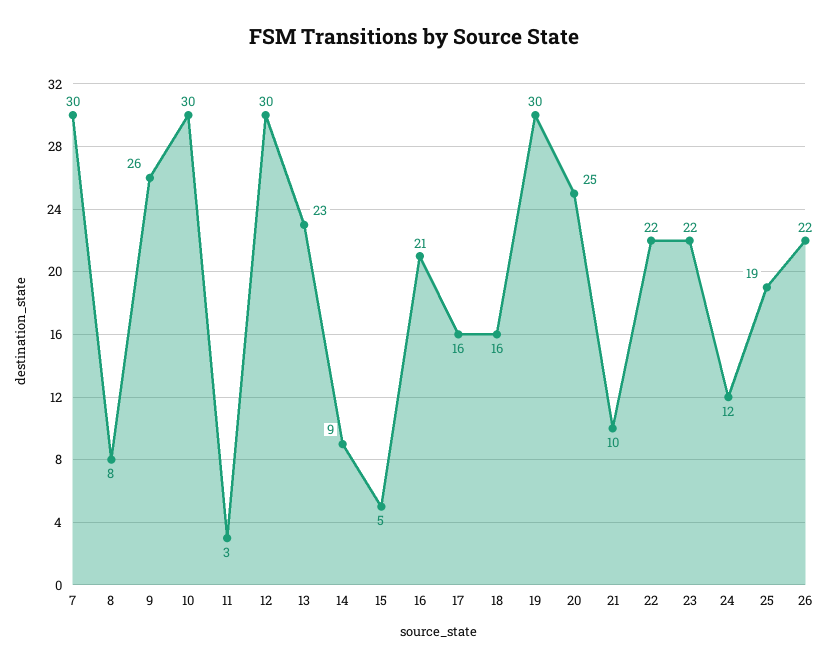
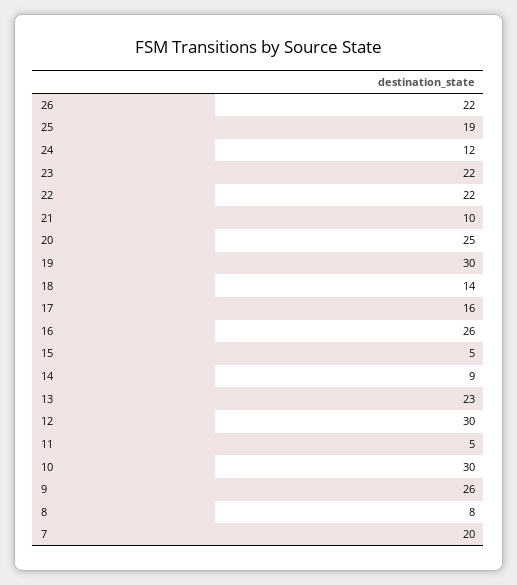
  {
-   "7": 30,
+   "7": 20,
    "8": 8,
    "9": 26,
    "10": 30,
-   "11": 3,
+   "11": 5,
    "12": 30,
    "13": 23,
    "14": 9,
    "15": 5,
-   "16": 21,
+   "16": 26,
    "17": 16,
-   "18": 16,
+   "18": 14,
    "19": 30,
    "20": 25,
    "21": 10,
    "22": 22,
    "23": 22,
    "24": 12,
    "25": 19,
    "26": 22
  }

